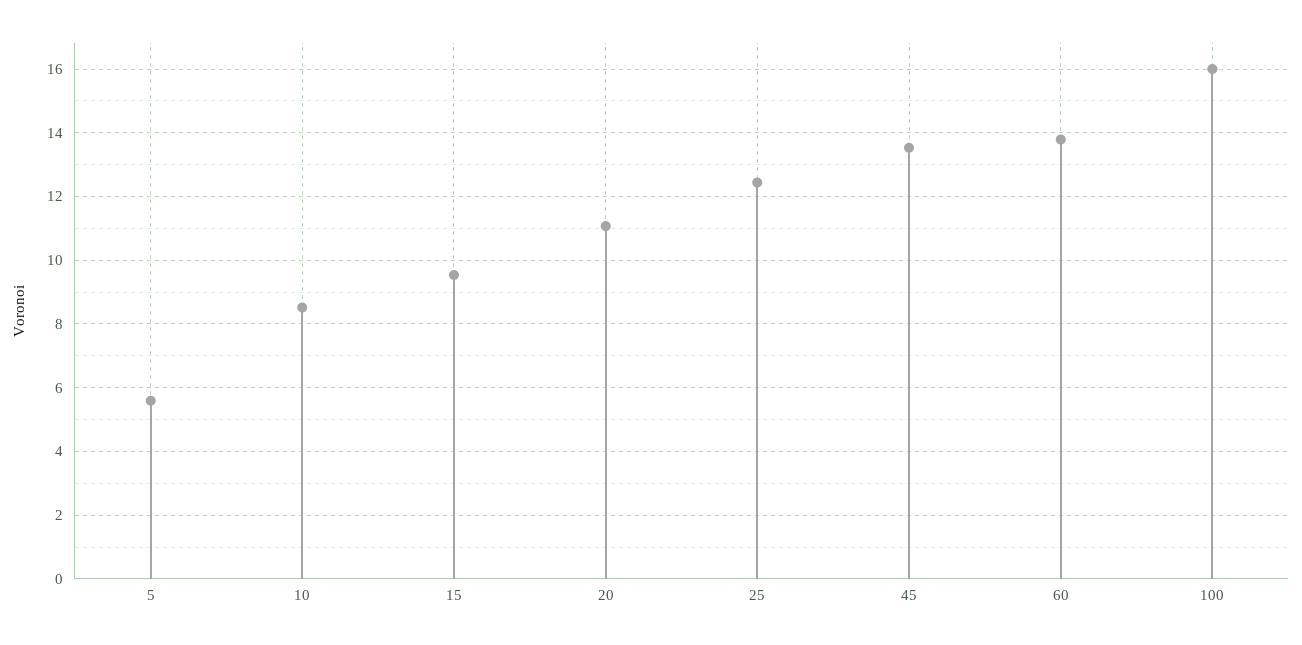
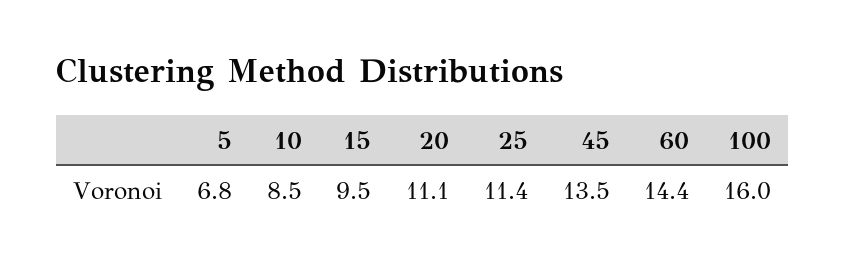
  {
-   "5": 5.6,
+   "5": 6.8,
    "10": 8.5,
    "15": 9.5,
    "20": 11.1,
-   "25": 12.4,
+   "25": 11.4,
    "45": 13.5,
-   "60": 13.8,
+   "60": 14.4,
    "100": 16
  }

